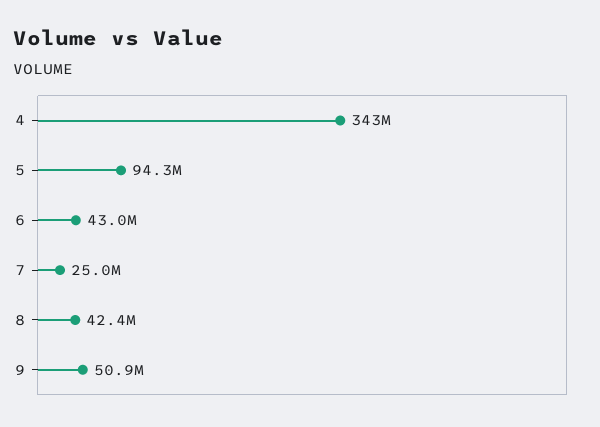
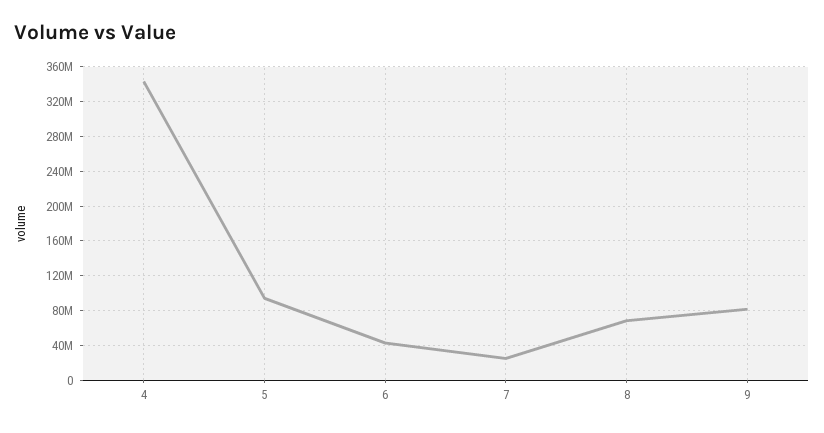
  {
    "4": 343000000,
    "5": 94300000,
    "6": 43000000,
    "7": 25000000,
-   "8": 42400000,
+   "8": 70000000,
-   "9": 50900000
+   "9": 80000000
  }

